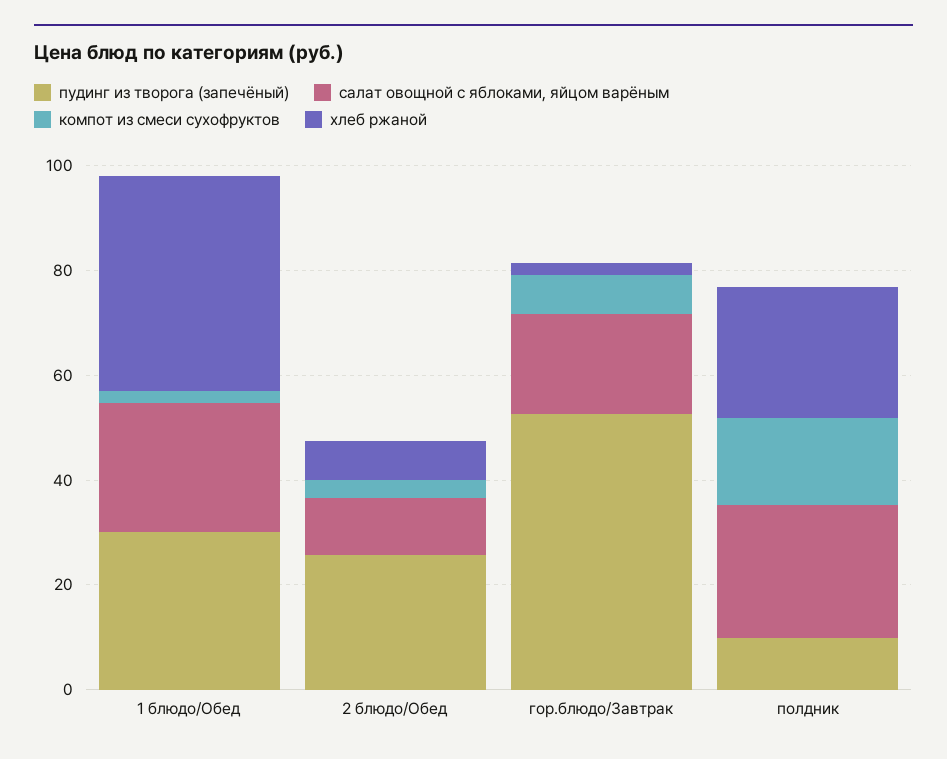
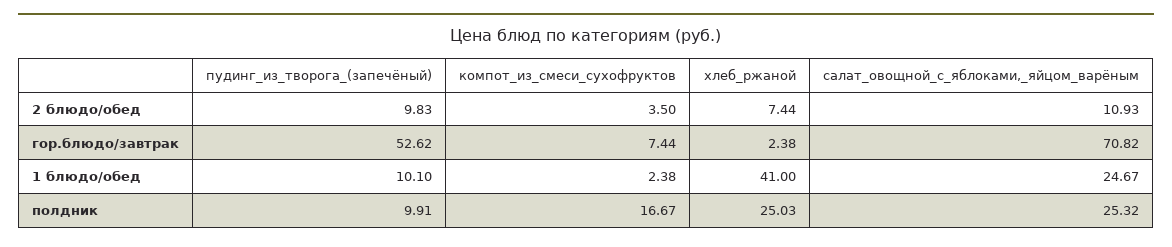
  {
    "пудинг из творога (запечёный)": {
-     "1 блюдо/Обед": 30,
+     "1 блюдо/Обед": 10.1,
-     "2 блюдо/Обед": 25,
+     "2 блюдо/Обед": 9.83,
      "гор.блюдо/Завтрак": 52.62,
      "полдник": 9.91
    },
    "салат овощной с яблоками, яйцом варёным": {
      "1 блюдо/Обед": 24.67,
      "2 блюдо/Обед": 10.93,
-     "гор.блюдо/Завтрак": 20,
+     "гор.блюдо/Завтрак": 70.82,
      "полдник": 25.32
    },
    "компот из смеси сухофруктов": {
      "1 блюдо/Обед": 2.38,
      "2 блюдо/Обед": 3.5,
      "гор.блюдо/Завтрак": 7.44,
      "полдник": 16.67
    },
    "хлеб ржаной": {
      "1 блюдо/Обед": 41,
      "2 блюдо/Обед": 7.44,
      "гор.блюдо/Завтрак": 2.38,
      "полдник": 25.03
    }
  }

